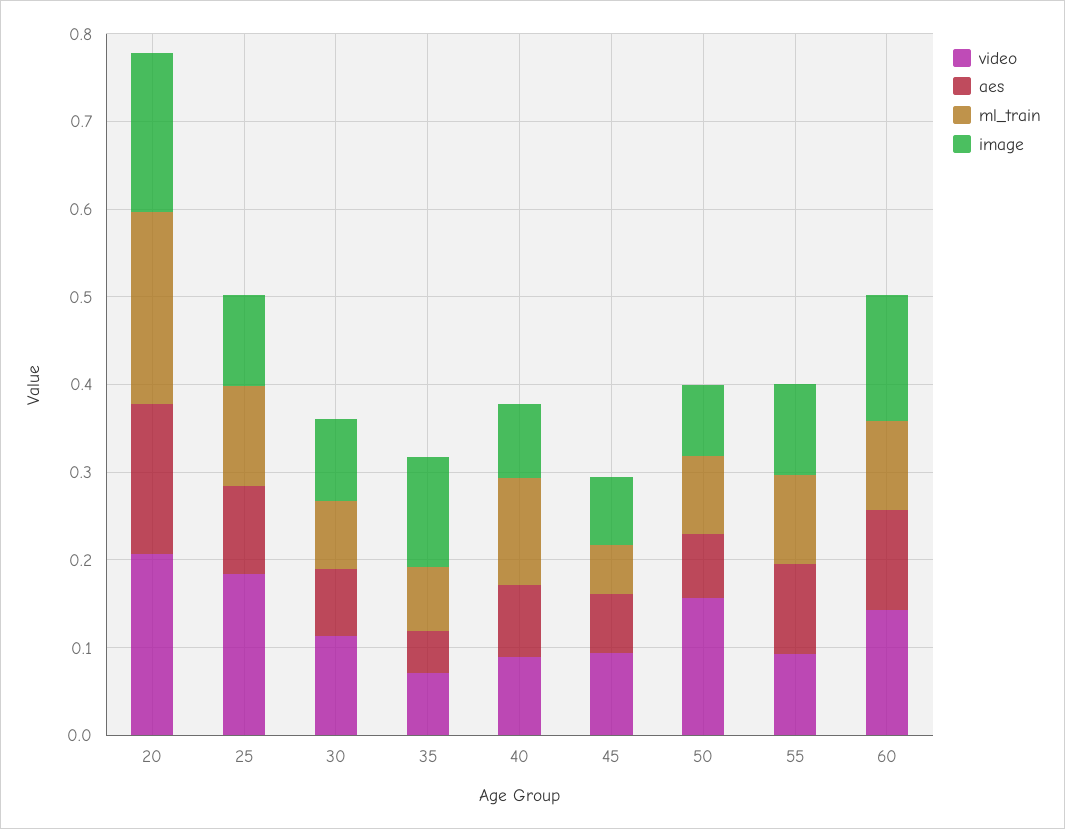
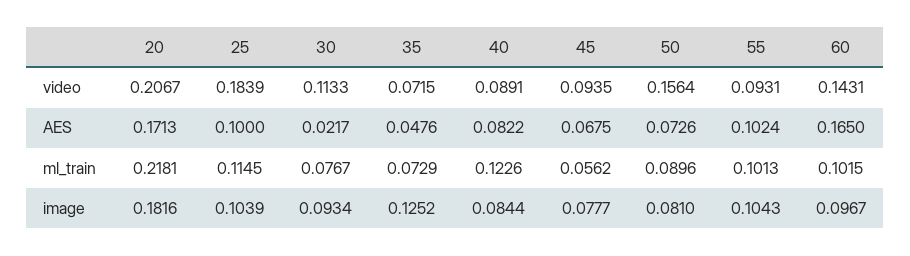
  {
    "video": {
      "20": 0.2067,
      "25": 0.1839,
      "30": 0.1133,
      "35": 0.0715,
      "40": 0.0891,
      "45": 0.0935,
      "50": 0.1564,
      "55": 0.0931,
      "60": 0.1431
    },
    "aes": {
      "20": 0.1713,
      "25": 0.1,
-     "30": 0.08,
+     "30": 0.0217,
      "35": 0.0476,
      "40": 0.0822,
      "45": 0.0675,
      "50": 0.0726,
      "55": 0.1024,
-     "60": 0.12
+     "60": 0.165
    },
    "ml_train": {
      "20": 0.2181,
      "25": 0.1145,
      "30": 0.0767,
      "35": 0.0729,
      "40": 0.1226,
      "45": 0.0562,
      "50": 0.0896,
      "55": 0.1013,
      "60": 0.1015
    },
    "image": {
      "20": 0.1816,
      "25": 0.1039,
      "30": 0.0934,
      "35": 0.1252,
      "40": 0.0844,
      "45": 0.0777,
      "50": 0.081,
      "55": 0.1043,
-     "60": 0.14
+     "60": 0.0967
    }
  }

